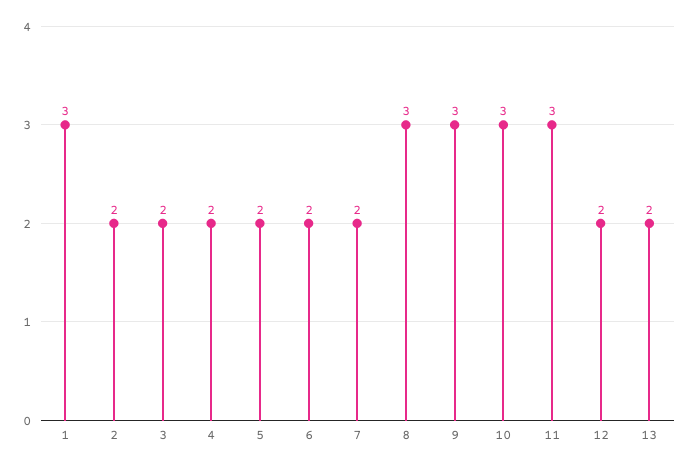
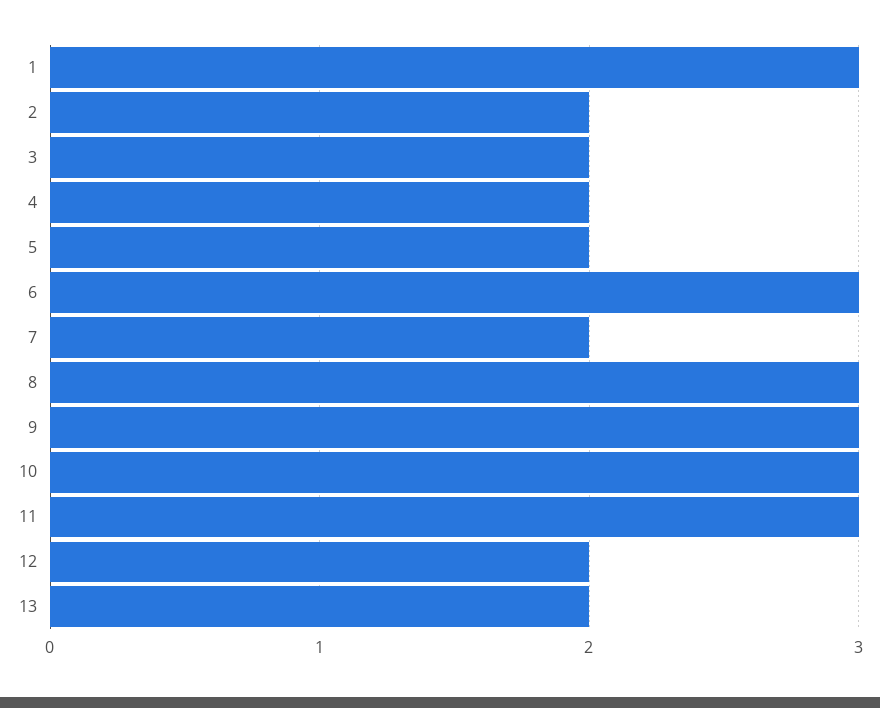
  {
    "1": 3,
    "2": 2,
    "3": 2,
    "4": 2,
    "5": 2,
-   "6": 2,
+   "6": 3,
    "7": 2,
    "8": 3,
    "9": 3,
    "10": 3,
    "11": 3,
    "12": 2,
    "13": 2
  }

